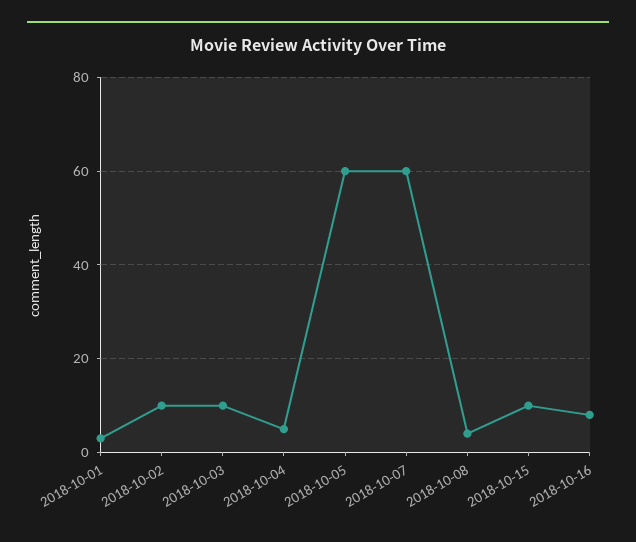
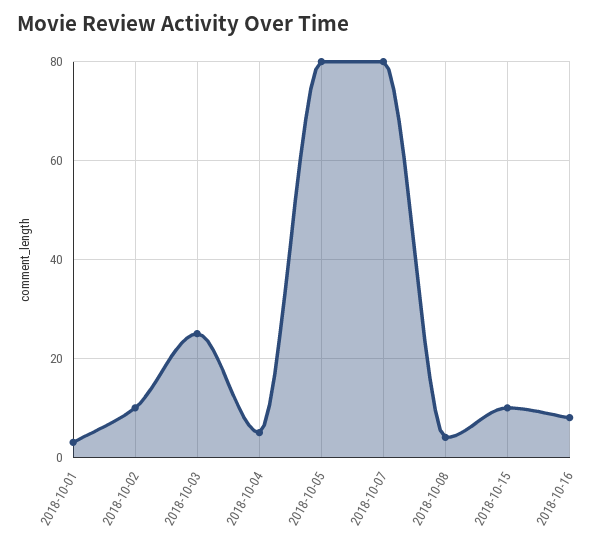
  {
    "2018-10-01": 5,
    "2018-10-02": 10,
-   "2018-10-03": 10,
+   "2018-10-03": 25,
    "2018-10-04": 5,
-   "2018-10-05": 60,
+   "2018-10-05": 80,
-   "2018-10-07": 60,
+   "2018-10-07": 80,
    "2018-10-08": 5,
    "2018-10-15": 10,
    "2018-10-16": 10
  }

